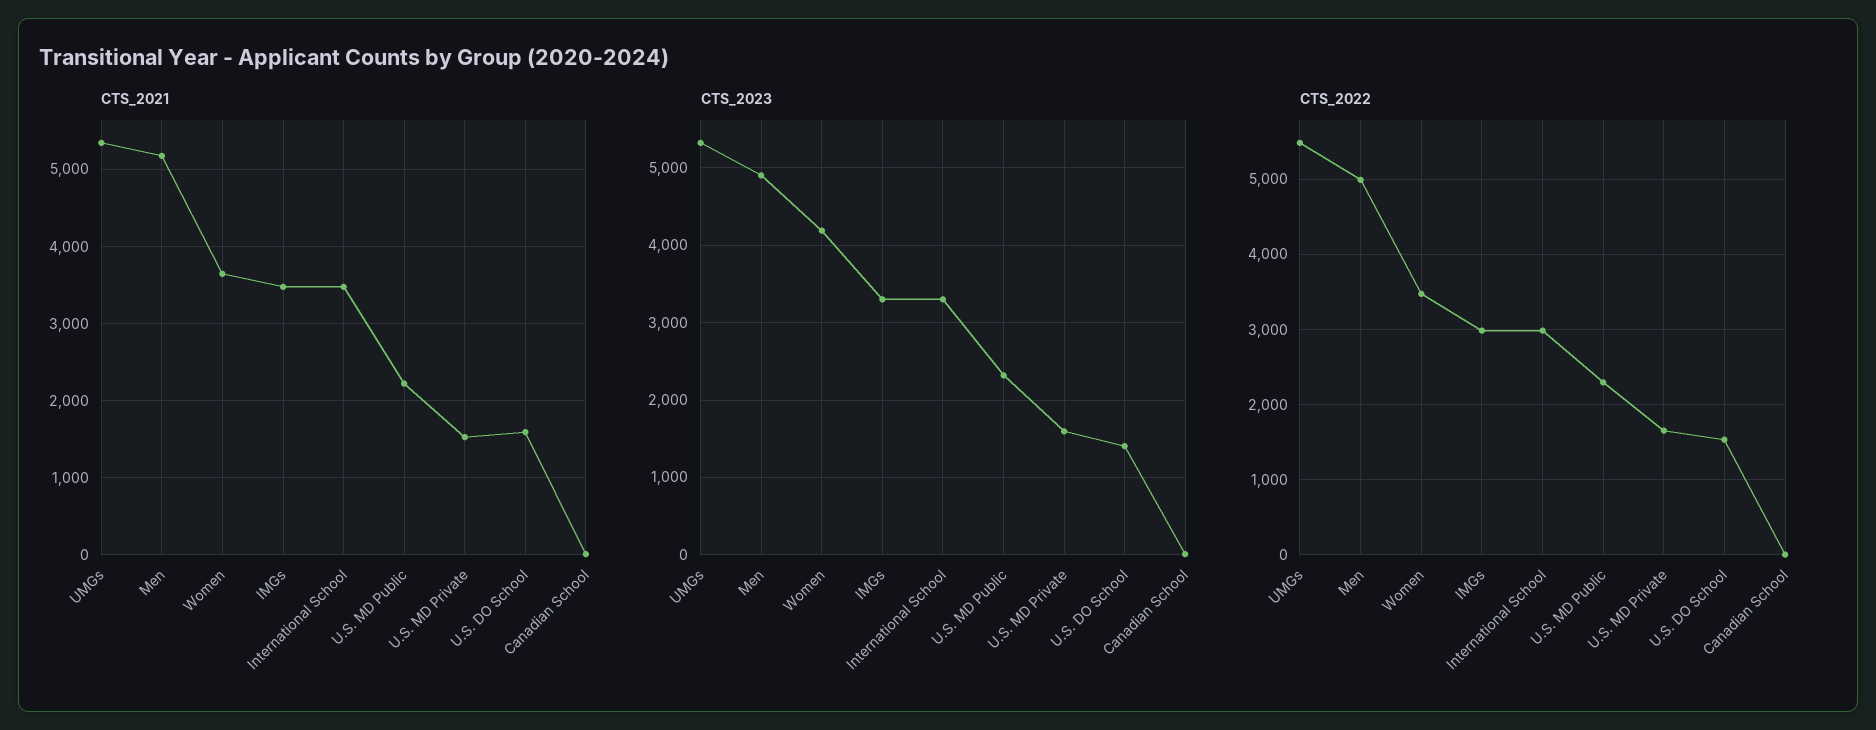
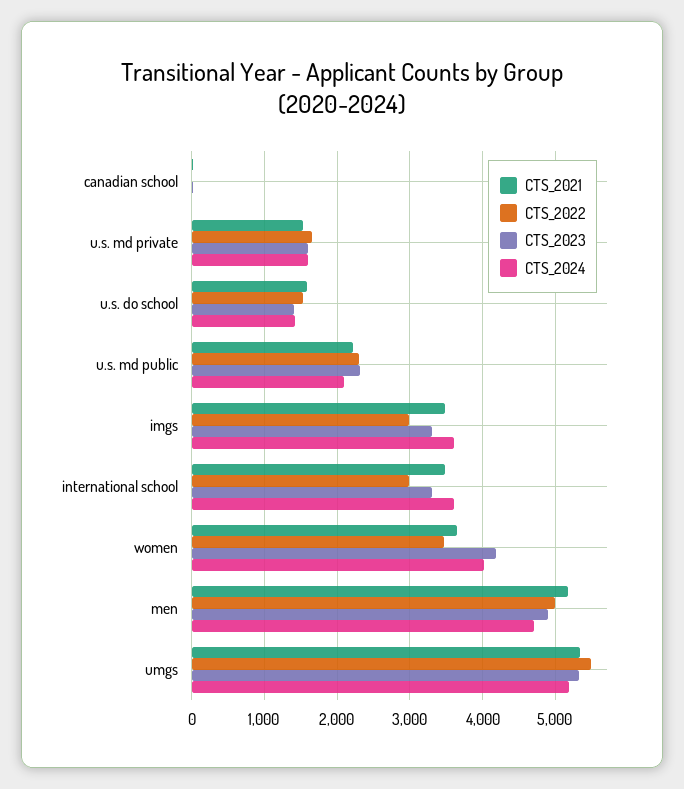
  {
    "CTS_2021": {
      "UMGs": 5300,
      "Men": 5200,
      "Women": 3600,
      "IMGs": 3500,
      "International School": 3500,
      "U.S. MD Public": 2200,
      "U.S. MD Private": 1500,
      "U.S. DO School": 1600,
      "Canadian School": 0
    },
    "CTS_2023": {
      "UMGs": 5300,
      "Men": 4900,
      "Women": 4200,
      "IMGs": 3300,
      "International School": 3300,
      "U.S. MD Public": 2300,
      "U.S. MD Private": 1600,
      "U.S. DO School": 1400,
      "Canadian School": 0
    },
    "CTS_2022": {
      "UMGs": 5500,
      "Men": 5000,
      "Women": 3500,
      "IMGs": 3000,
      "International School": 3000,
      "U.S. MD Public": 2300,
      "U.S. MD Private": 1700,
      "U.S. DO School": 1500,
      "Canadian School": 0
-   }
+   },
+   "CTS_2024": {
+     "Canadian School": 0,
+     "U.S. MD Private": 1600,
+     "U.S. DO School": 1400,
+     "U.S. MD Public": 2100,
+     "IMGs": 3600,
+     "International School": 3600,
+     "Women": 4000,
+     "Men": 4700,
+     "UMGs": 5200
+   }
  }

